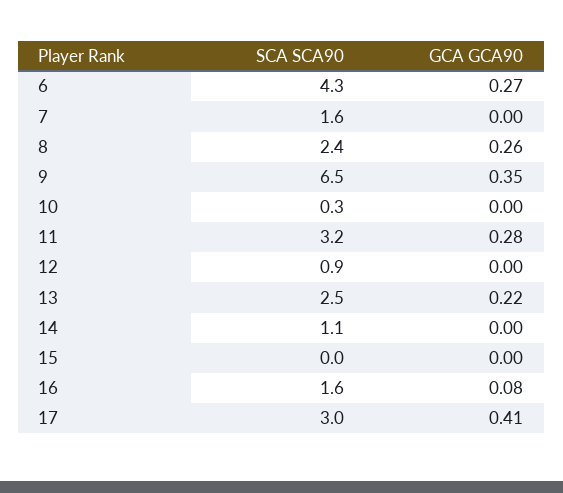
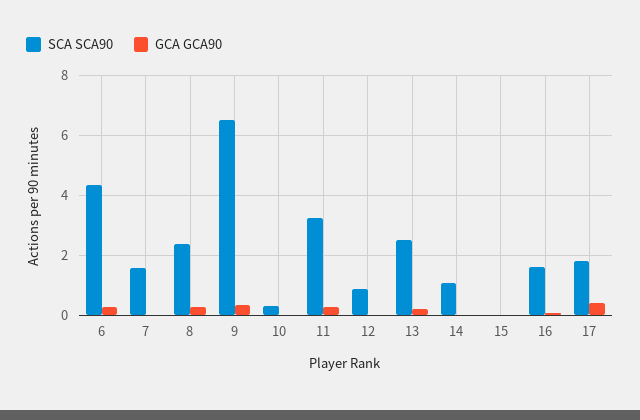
  {
    "SCA SCA90": {
      "6": 4.3,
      "7": 1.6,
      "8": 2.4,
      "9": 6.5,
      "10": 0.3,
      "11": 3.2,
      "12": 0.9,
      "13": 2.5,
      "14": 1.1,
      "15": 0,
      "16": 1.6,
-     "17": 3
+     "17": 1.8
    },
    "GCA GCA90": {
      "6": 0.27,
      "7": 0,
      "8": 0.26,
      "9": 0.35,
      "10": 0,
      "11": 0.28,
      "12": 0,
      "13": 0.22,
      "14": 0,
      "15": 0,
      "16": 0.08,
      "17": 0.41
    }
  }

